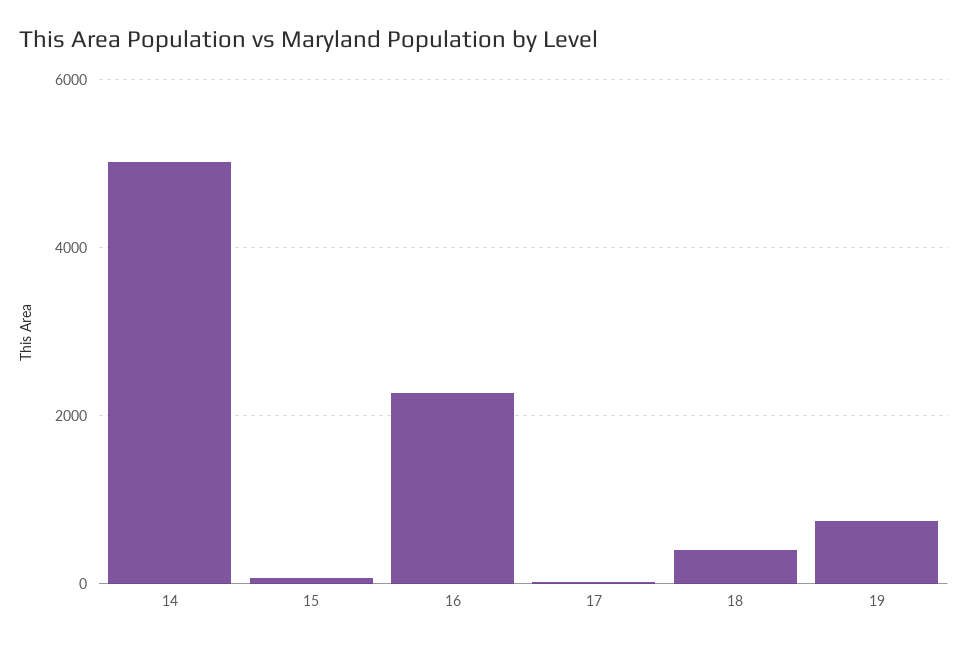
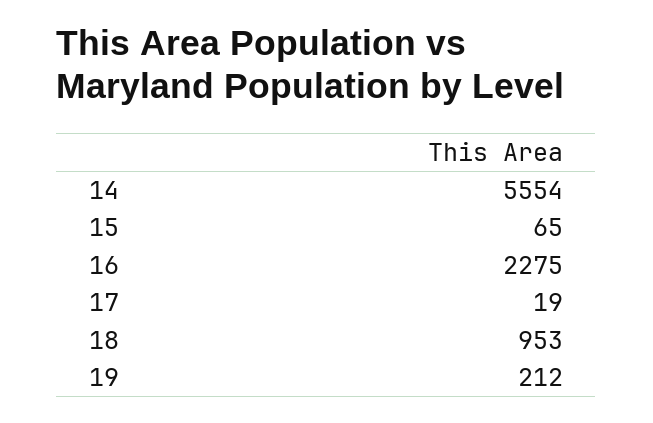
  {
-   "14": 5000,
+   "14": 5554,
    "15": 65,
    "16": 2275,
    "17": 19,
-   "18": 400,
+   "18": 953,
-   "19": 800
+   "19": 212
  }

